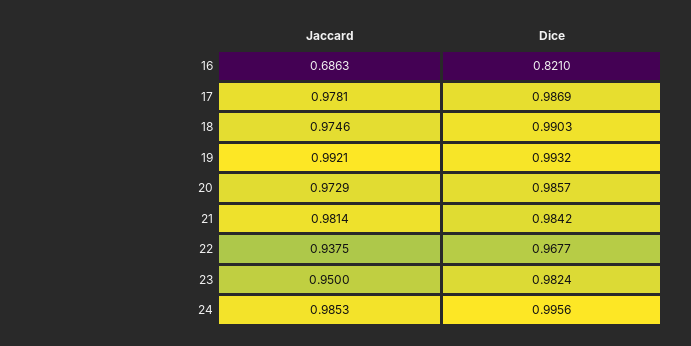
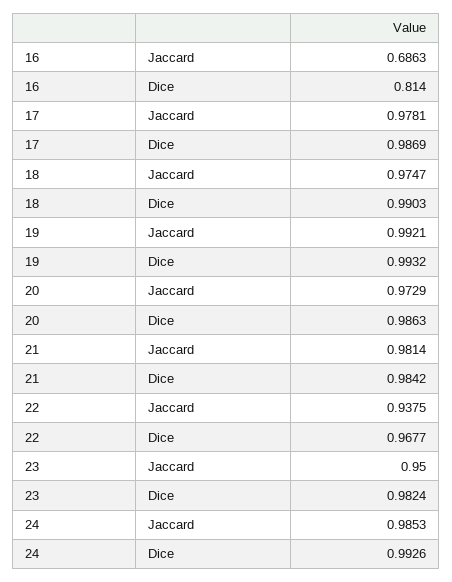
  {
    "Jaccard": {
      "16": 0.6863,
      "17": 0.9781,
-     "18": 0.9746,
+     "18": 0.9747,
      "19": 0.9921,
      "20": 0.9729,
      "21": 0.9814,
      "22": 0.9375,
      "23": 0.95,
      "24": 0.9853
    },
    "Dice": {
-     "16": 0.821,
+     "16": 0.814,
      "17": 0.9869,
      "18": 0.9903,
      "19": 0.9932,
-     "20": 0.9857,
+     "20": 0.9863,
      "21": 0.9842,
      "22": 0.9677,
      "23": 0.9824,
-     "24": 0.9956
+     "24": 0.9926
    }
  }

